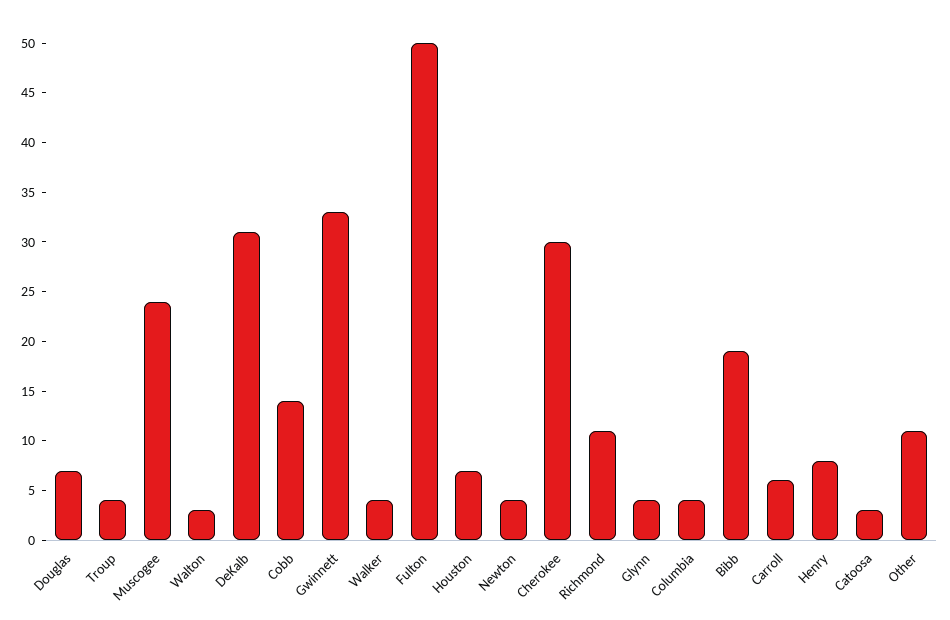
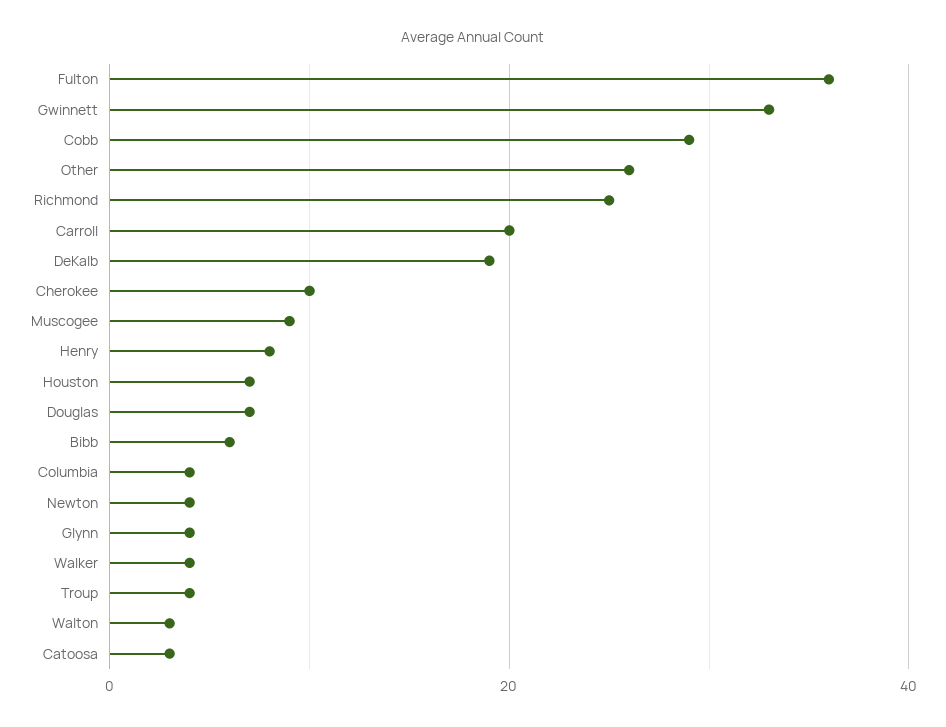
  {
    "Douglas": 7,
    "Troup": 4,
-   "Muscogee": 24,
+   "Muscogee": 10,
    "Walton": 3,
-   "DeKalb": 31,
+   "DeKalb": 20,
-   "Cobb": 14,
+   "Cobb": 30,
    "Gwinnett": 33,
    "Walker": 4,
-   "Fulton": 50,
+   "Fulton": 35,
    "Houston": 7,
    "Newton": 4,
-   "Cherokee": 30,
+   "Cherokee": 10,
-   "Richmond": 11,
+   "Richmond": 25,
    "Glynn": 4,
    "Columbia": 4,
-   "Bibb": 19,
+   "Bibb": 5,
-   "Carroll": 6,
+   "Carroll": 20,
    "Henry": 8,
    "Catoosa": 3,
-   "Other": 11
+   "Other": 25
  }

